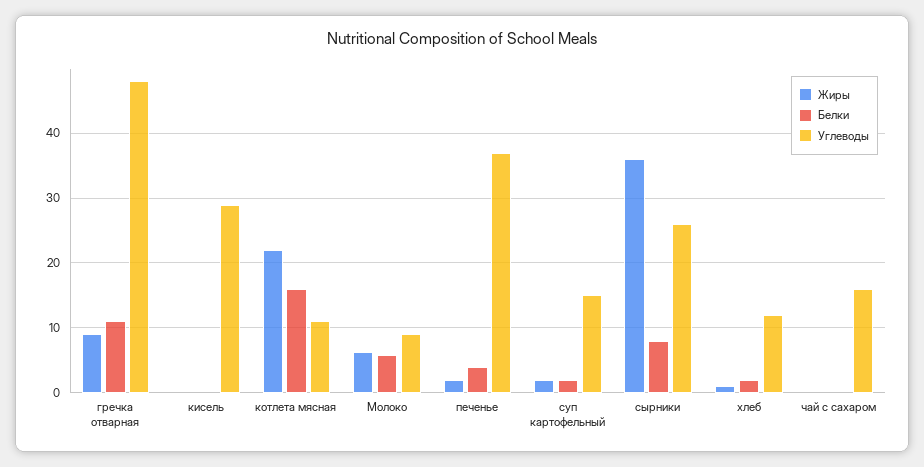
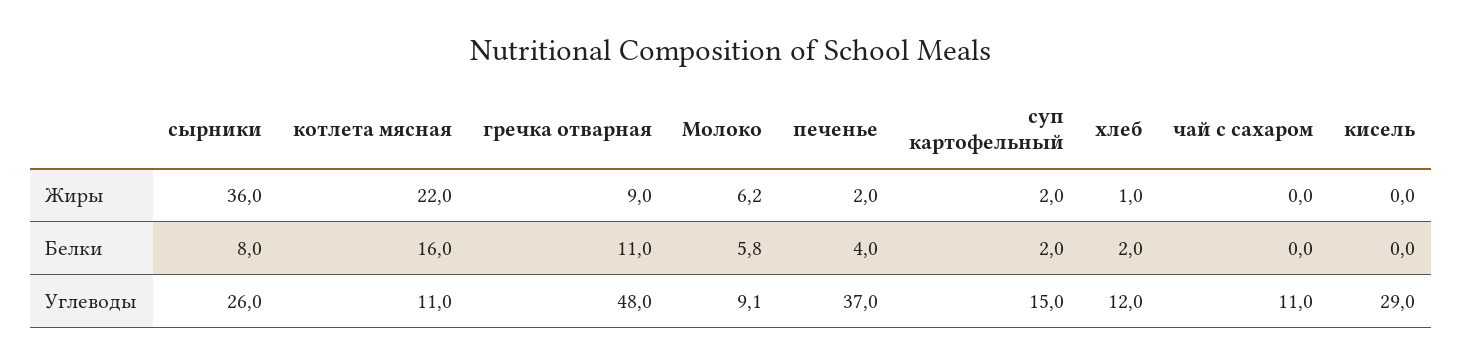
  {
    "Жиры": {
      "гречка отварная": 9,
      "кисель": 0,
      "котлета мясная": 22,
      "Молоко": 6.2,
      "печенье": 2,
      "суп картофельный": 2,
      "сырники": 36,
      "хлеб": 1,
      "чай с сахаром": 0
    },
    "Белки": {
      "гречка отварная": 11,
      "кисель": 0,
      "котлета мясная": 16,
      "Молоко": 5.8,
      "печенье": 4,
      "суп картофельный": 2,
      "сырники": 8,
      "хлеб": 2,
      "чай с сахаром": 0
    },
    "Углеводы": {
      "гречка отварная": 48,
      "кисель": 29,
      "котлета мясная": 11,
      "Молоко": 9.1,
      "печенье": 37,
      "суп картофельный": 15,
      "сырники": 26,
      "хлеб": 12,
-     "чай с сахаром": 16
+     "чай с сахаром": 11
    }
  }

